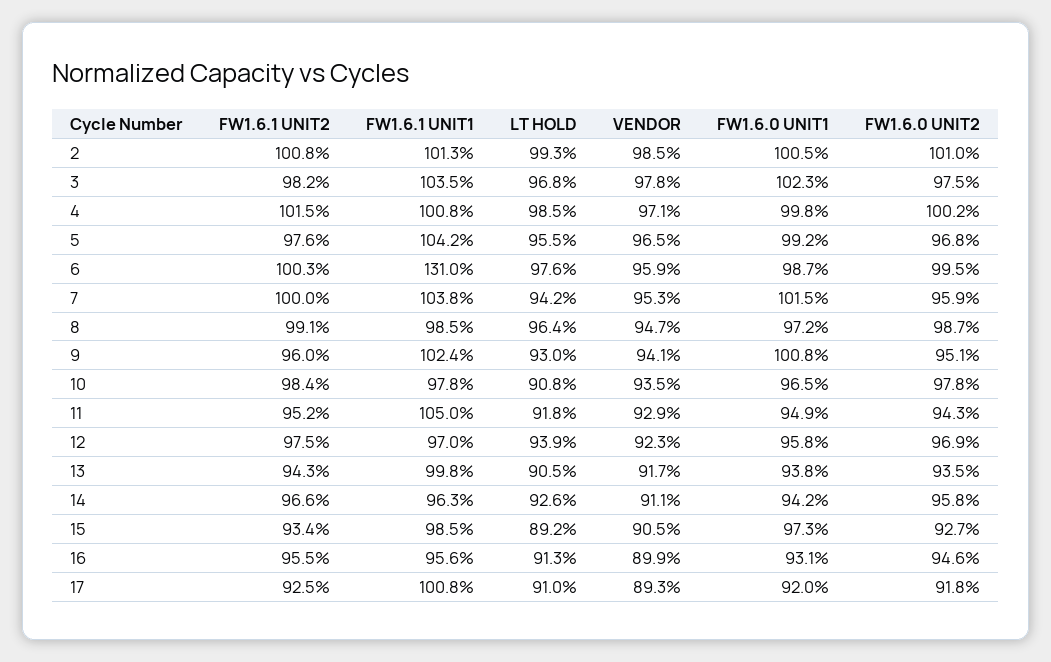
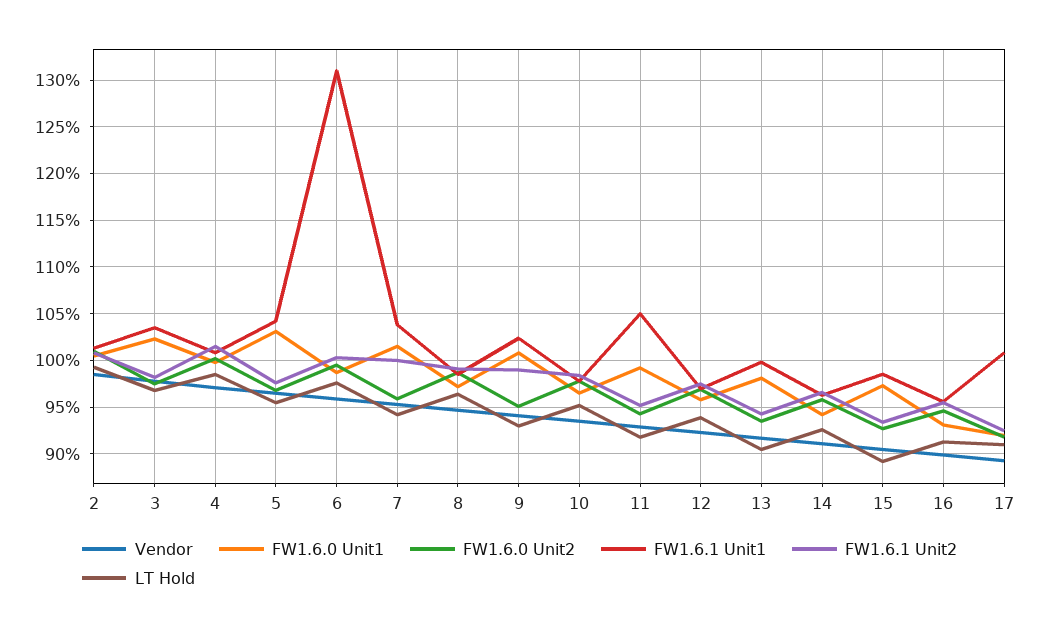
  {
    "FW1.6.1 UNIT2": {
      "2": 100.8,
      "3": 98.2,
      "4": 101.5,
      "5": 97.6,
      "6": 100.3,
      "7": 100,
      "8": 99.1,
-     "9": 96,
+     "9": 99,
      "10": 98.4,
      "11": 95.2,
      "12": 97.5,
      "13": 94.3,
      "14": 96.6,
      "15": 93.4,
      "16": 95.5,
      "17": 92.5
    },
    "FW1.6.1 UNIT1": {
      "2": 101.3,
      "3": 103.5,
      "4": 100.8,
      "5": 104.2,
      "6": 131,
      "7": 103.8,
      "8": 98.5,
      "9": 102.4,
      "10": 97.8,
      "11": 105,
      "12": 97,
      "13": 99.8,
      "14": 96.3,
      "15": 98.5,
      "16": 95.6,
      "17": 100.8
    },
    "LT HOLD": {
      "2": 99.3,
      "3": 96.8,
      "4": 98.5,
      "5": 95.5,
      "6": 97.6,
      "7": 94.2,
      "8": 96.4,
      "9": 93,
-     "10": 90.8,
+     "10": 95,
      "11": 91.8,
      "12": 93.9,
      "13": 90.5,
      "14": 92.6,
      "15": 89.2,
      "16": 91.3,
      "17": 91
    },
    "VENDOR": {
      "2": 98.5,
      "3": 97.8,
      "4": 97.1,
      "5": 96.5,
      "6": 95.9,
      "7": 95.3,
      "8": 94.7,
      "9": 94.1,
      "10": 93.5,
      "11": 92.9,
      "12": 92.3,
      "13": 91.7,
      "14": 91.1,
      "15": 90.5,
      "16": 89.9,
      "17": 89.3
    },
    "FW1.6.0 UNIT1": {
      "2": 100.5,
      "3": 102.3,
      "4": 99.8,
-     "5": 99.2,
+     "5": 103,
      "6": 98.7,
      "7": 101.5,
      "8": 97.2,
      "9": 100.8,
      "10": 96.5,
-     "11": 94.9,
+     "11": 99,
      "12": 95.8,
-     "13": 93.8,
+     "13": 98,
      "14": 94.2,
      "15": 97.3,
      "16": 93.1,
      "17": 92
    },
    "FW1.6.0 UNIT2": {
      "2": 101,
      "3": 97.5,
      "4": 100.2,
      "5": 96.8,
      "6": 99.5,
      "7": 95.9,
      "8": 98.7,
      "9": 95.1,
      "10": 97.8,
      "11": 94.3,
      "12": 96.9,
      "13": 93.5,
      "14": 95.8,
      "15": 92.7,
      "16": 94.6,
      "17": 91.8
    }
  }

